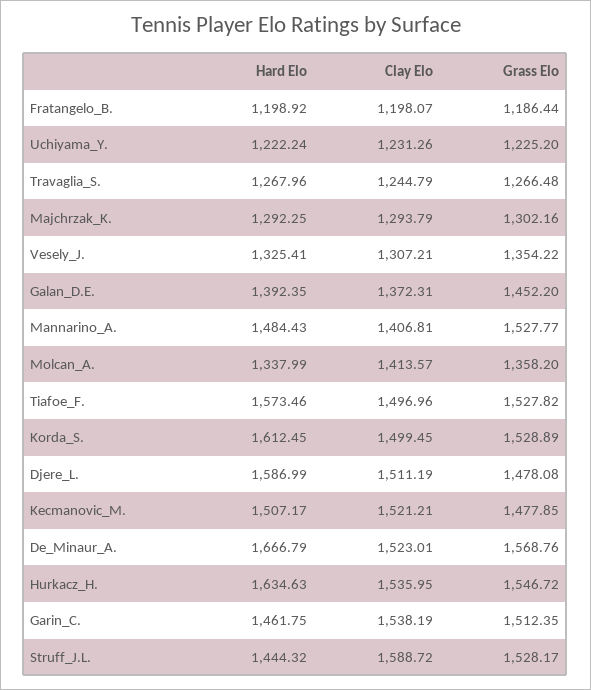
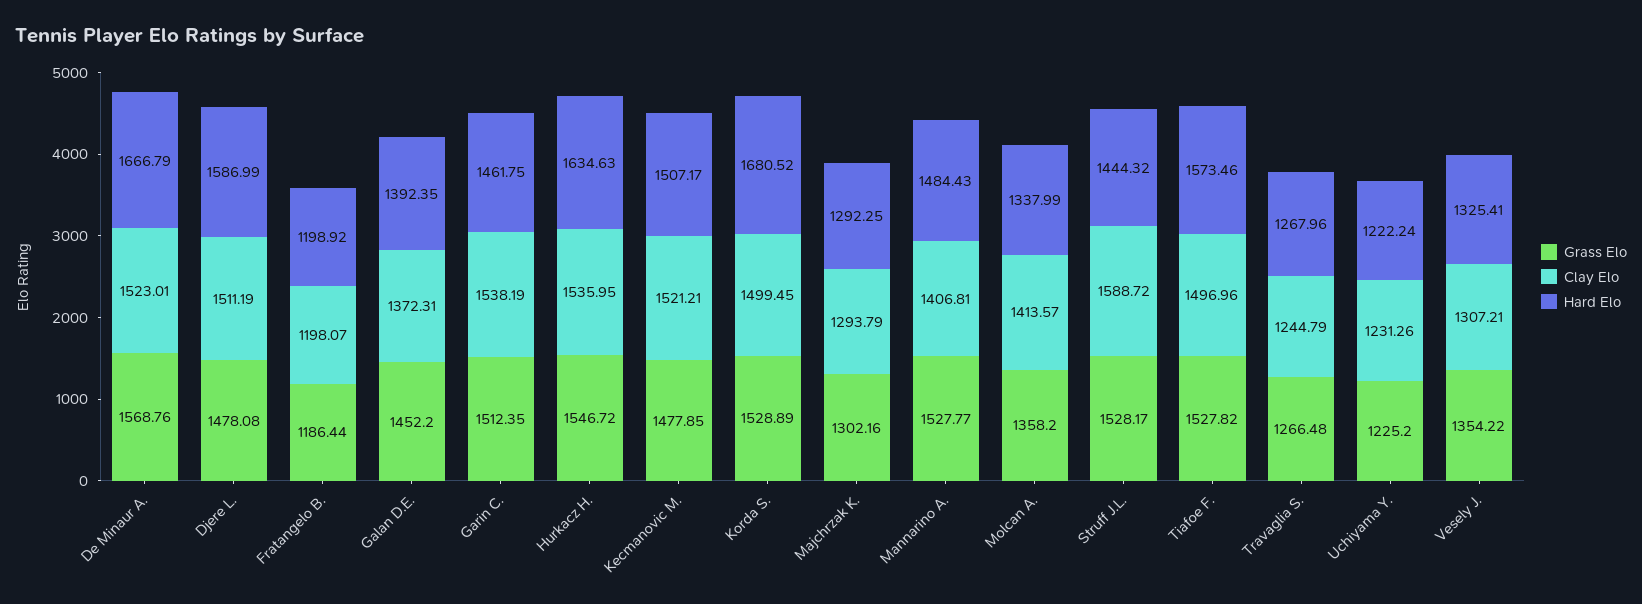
  {
    "Hard Elo": {
      "Fratangelo_B.": 1198.92,
      "Uchiyama_Y.": 1222.24,
      "Travaglia_S.": 1267.96,
      "Majchrzak_K.": 1292.25,
      "Vesely_J.": 1325.41,
      "Galan_D.E.": 1392.35,
      "Mannarino_A.": 1484.43,
      "Molcan_A.": 1337.99,
      "Tiafoe_F.": 1573.46,
-     "Korda_S.": 1612.45,
+     "Korda_S.": 1680.52,
      "Djere_L.": 1586.99,
      "Kecmanovic_M.": 1507.17,
      "De_Minaur_A.": 1666.79,
      "Hurkacz_H.": 1634.63,
      "Garin_C.": 1461.75,
      "Struff_J.L.": 1444.32
    },
    "Clay Elo": {
      "Fratangelo_B.": 1198.07,
      "Uchiyama_Y.": 1231.26,
      "Travaglia_S.": 1244.79,
      "Majchrzak_K.": 1293.79,
      "Vesely_J.": 1307.21,
      "Galan_D.E.": 1372.31,
      "Mannarino_A.": 1406.81,
      "Molcan_A.": 1413.57,
      "Tiafoe_F.": 1496.96,
      "Korda_S.": 1499.45,
      "Djere_L.": 1511.19,
      "Kecmanovic_M.": 1521.21,
      "De_Minaur_A.": 1523.01,
      "Hurkacz_H.": 1535.95,
      "Garin_C.": 1538.19,
      "Struff_J.L.": 1588.72
    },
    "Grass Elo": {
      "Fratangelo_B.": 1186.44,
      "Uchiyama_Y.": 1225.2,
      "Travaglia_S.": 1266.48,
      "Majchrzak_K.": 1302.16,
      "Vesely_J.": 1354.22,
      "Galan_D.E.": 1452.2,
      "Mannarino_A.": 1527.77,
      "Molcan_A.": 1358.2,
      "Tiafoe_F.": 1527.82,
      "Korda_S.": 1528.89,
      "Djere_L.": 1478.08,
      "Kecmanovic_M.": 1477.85,
      "De_Minaur_A.": 1568.76,
      "Hurkacz_H.": 1546.72,
      "Garin_C.": 1512.35,
      "Struff_J.L.": 1528.17
    }
  }

